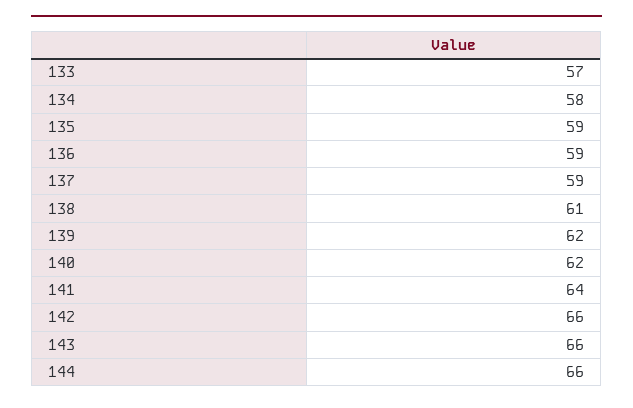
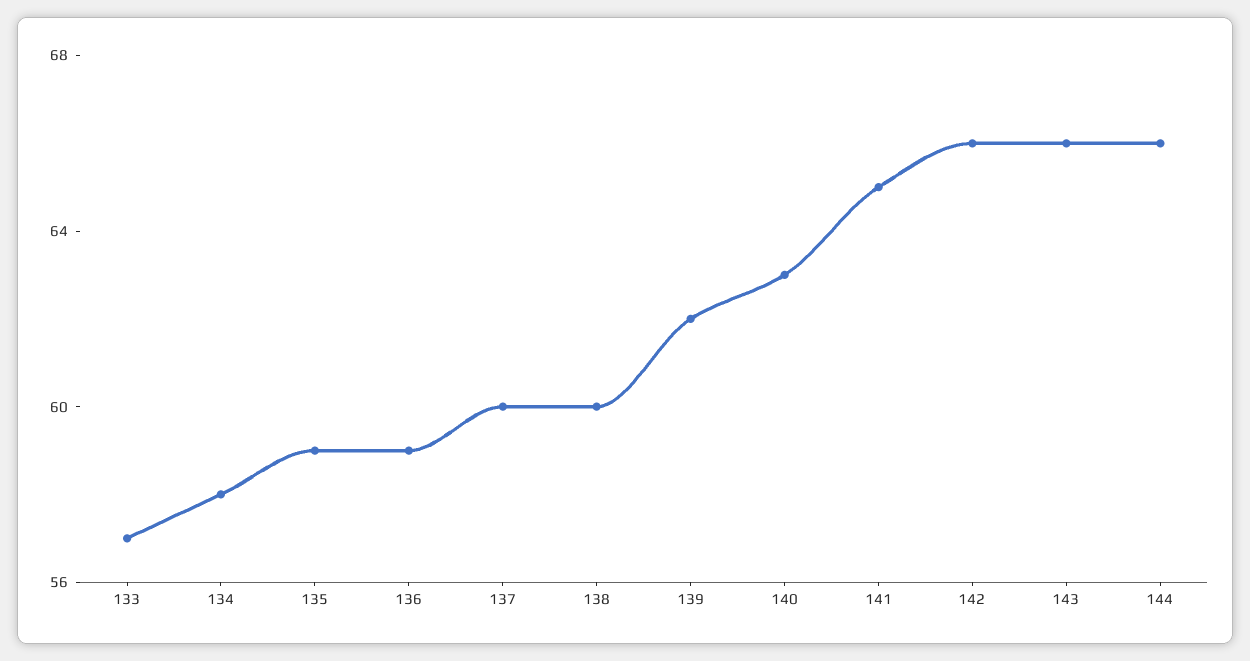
  {
    "133": 57,
    "134": 58,
    "135": 59,
    "136": 59,
-   "137": 59,
+   "137": 60,
-   "138": 61,
+   "138": 60,
    "139": 62,
-   "140": 62,
+   "140": 63,
-   "141": 64,
+   "141": 65,
    "142": 66,
    "143": 66,
    "144": 66
  }

